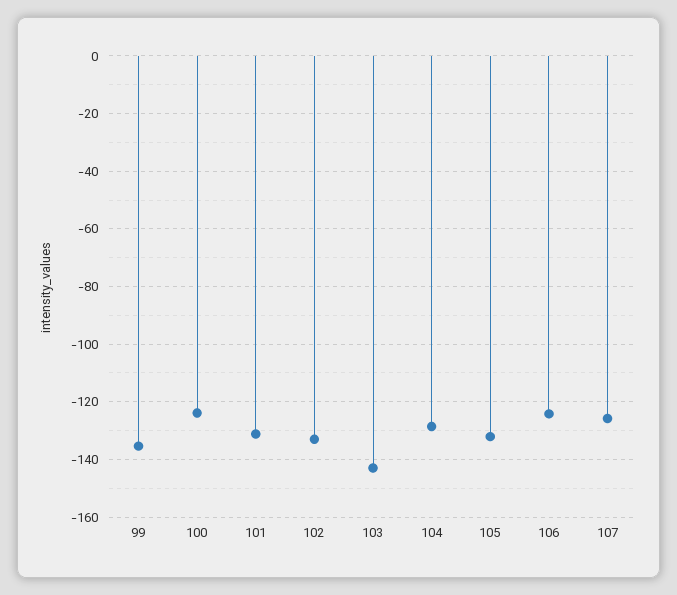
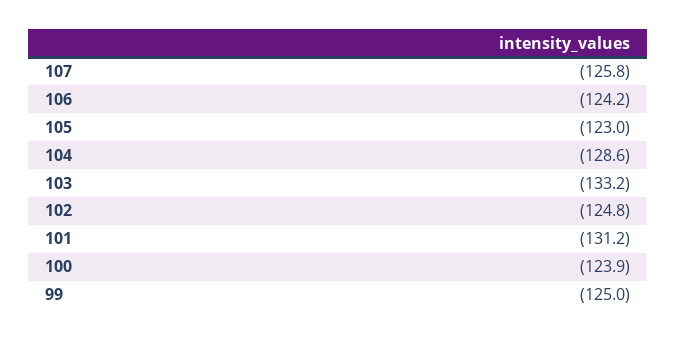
  {
-   "99": -135,
+   "99": -125,
    "100": -123.9,
    "101": -131.2,
-   "102": -132.5,
+   "102": -124.8,
-   "103": -142.5,
+   "103": -133.2,
    "104": -128.6,
-   "105": -132.5,
+   "105": -123,
    "106": -124.2,
    "107": -125.8
  }

